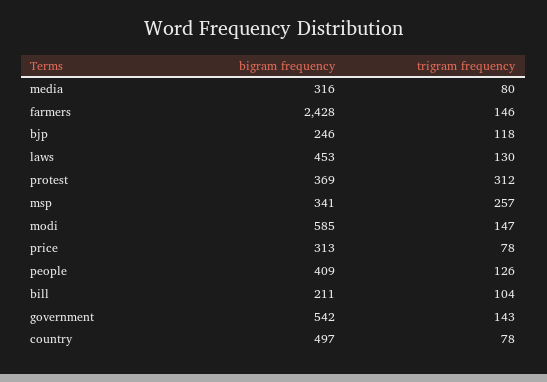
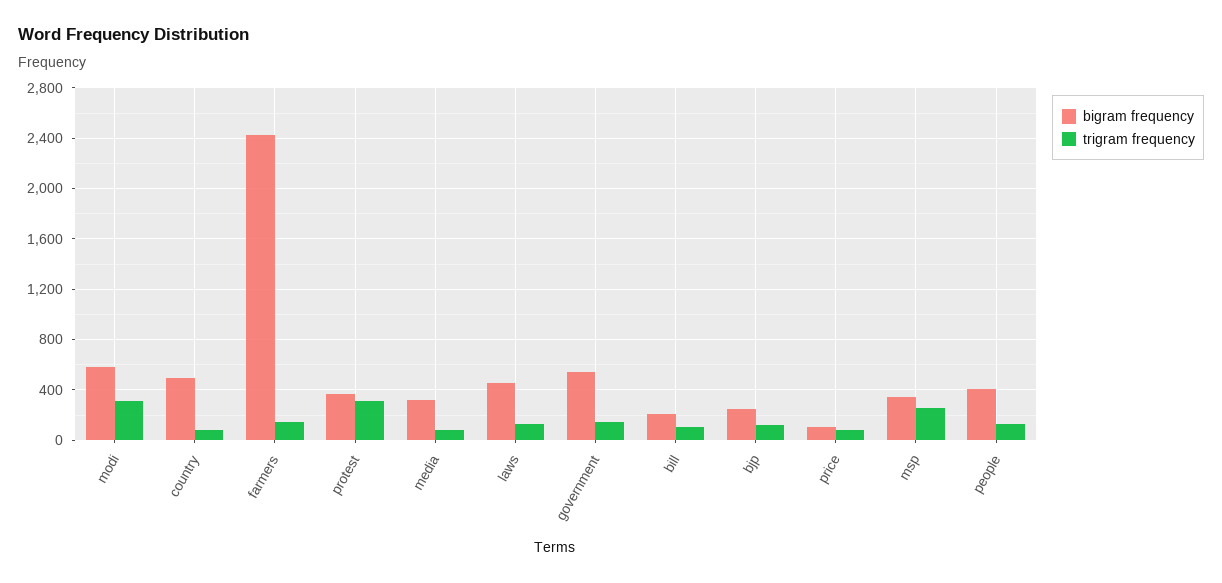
  {
    "bigram frequency": {
      "media": 316,
      "farmers": 2428,
      "bjp": 246,
      "laws": 453,
      "protest": 369,
      "msp": 341,
      "modi": 585,
-     "price": 313,
+     "price": 100,
      "people": 409,
      "bill": 211,
      "government": 542,
      "country": 497
    },
    "trigram frequency": {
      "media": 80,
      "farmers": 146,
      "bjp": 118,
      "laws": 130,
      "protest": 312,
      "msp": 257,
-     "modi": 147,
+     "modi": 300,
      "price": 78,
      "people": 126,
      "bill": 104,
      "government": 143,
      "country": 78
    }
  }

